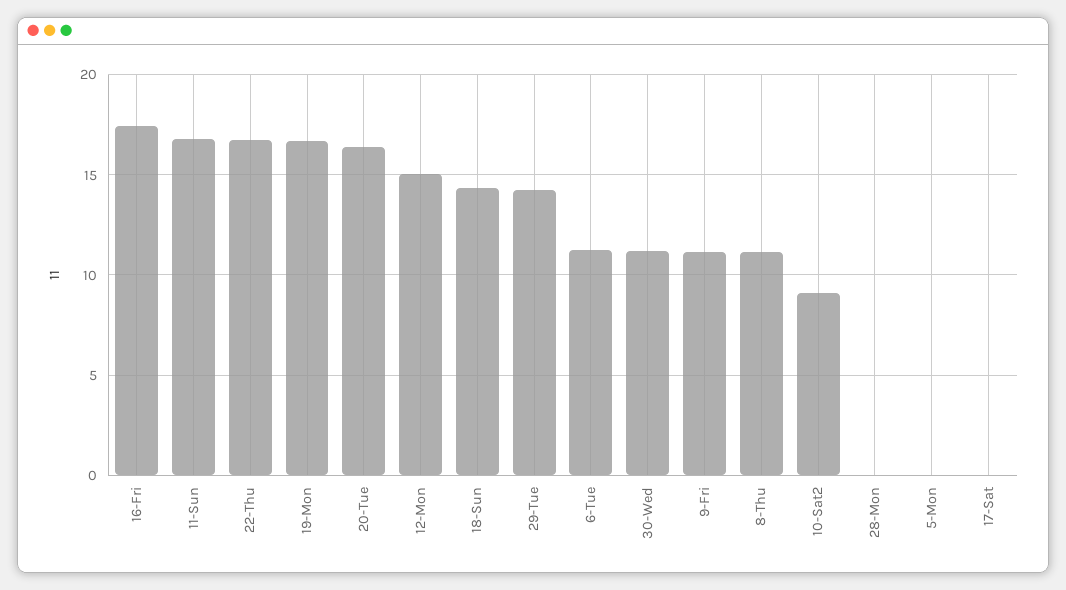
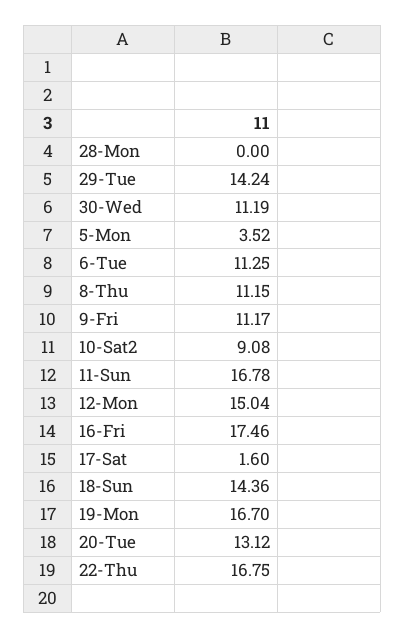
  {
    "16-Fri": 17.46,
    "11-Sun": 16.78,
    "22-Thu": 16.75,
    "19-Mon": 16.7,
-   "20-Tue": 16.5,
+   "20-Tue": 13.12,
    "12-Mon": 15.04,
    "18-Sun": 14.36,
    "29-Tue": 14.24,
    "6-Tue": 11.25,
    "30-Wed": 11.19,
    "9-Fri": 11.17,
    "8-Thu": 11.15,
    "10-Sat2": 9.08,
    "28-Mon": 0,
-   "5-Mon": 0,
+   "5-Mon": 3.52,
-   "17-Sat": 0
+   "17-Sat": 1.6
  }

